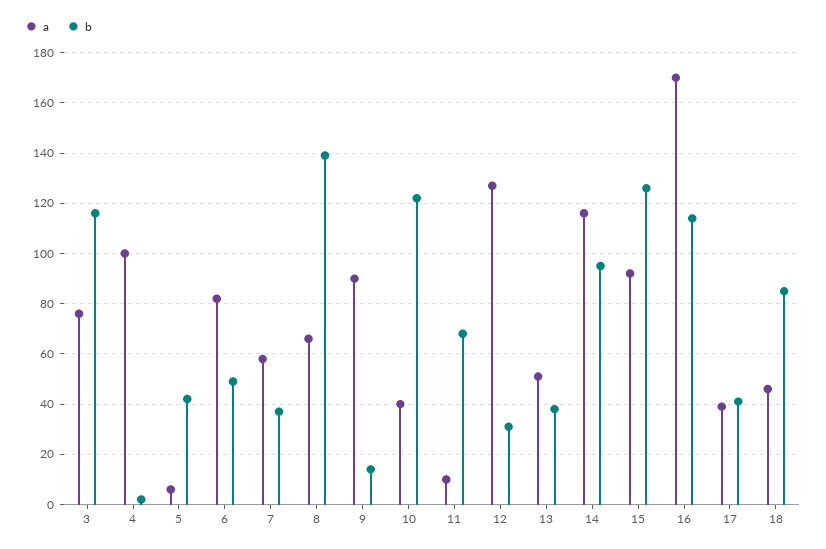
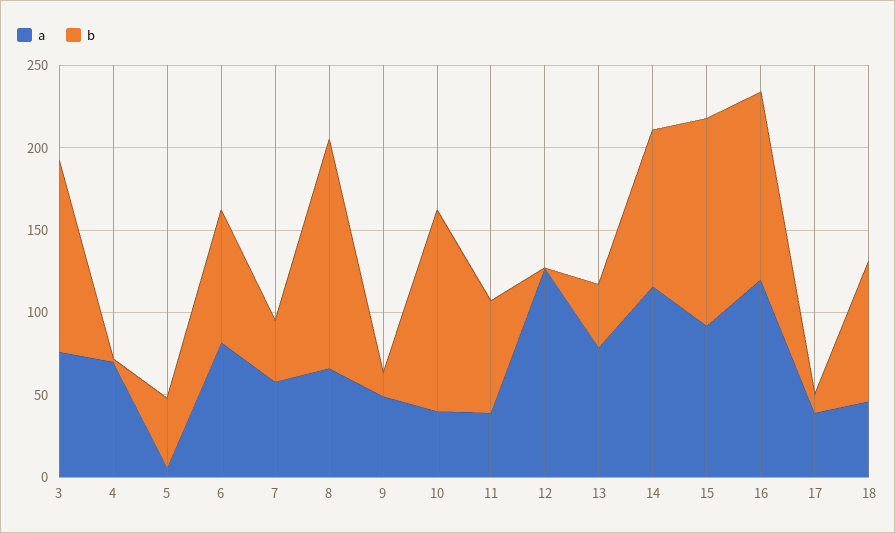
  {
    "a": {
      "3": 75,
-     "4": 100,
+     "4": 70,
      "5": 5,
      "6": 80,
      "7": 60,
      "8": 65,
-     "9": 90,
+     "9": 50,
      "10": 40,
-     "11": 10,
+     "11": 40,
      "12": 125,
-     "13": 50,
+     "13": 80,
      "14": 115,
      "15": 90,
-     "16": 170,
+     "16": 120,
      "17": 40,
      "18": 45
    },
    "b": {
      "3": 115,
      "4": 0,
      "5": 40,
-     "6": 50,
+     "6": 80,
      "7": 35,
      "8": 140,
      "9": 15,
      "10": 120,
      "11": 70,
-     "12": 30,
+     "12": 0,
      "13": 40,
      "14": 95,
      "15": 125,
      "16": 115,
-     "17": 40,
+     "17": 10,
      "18": 85
    }
  }

